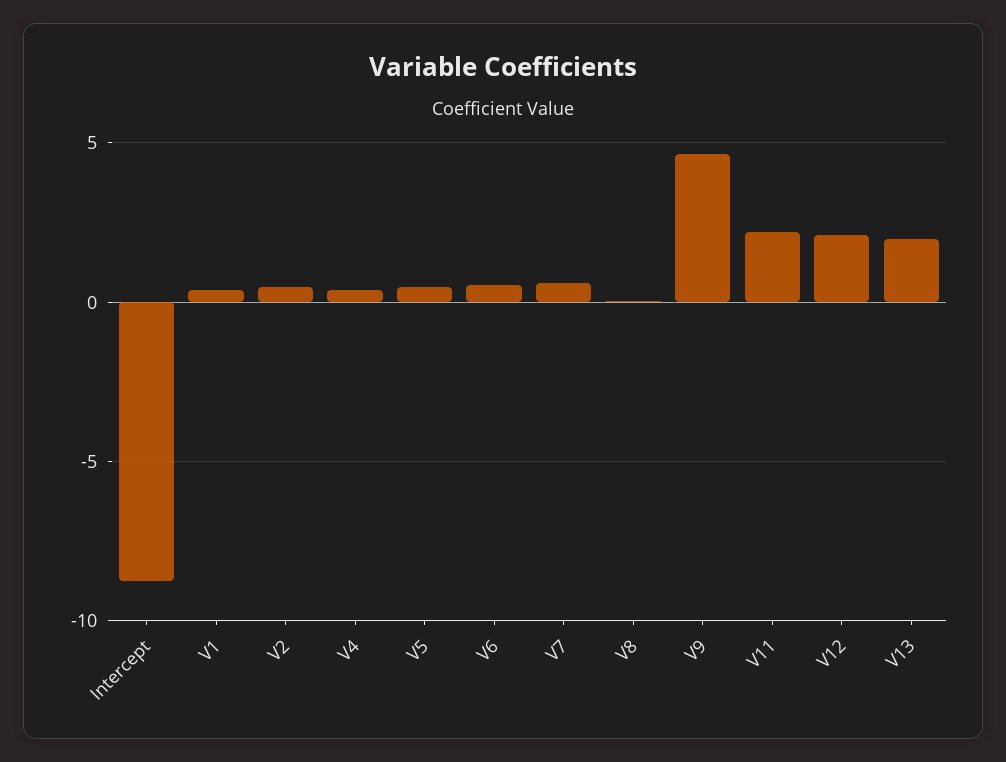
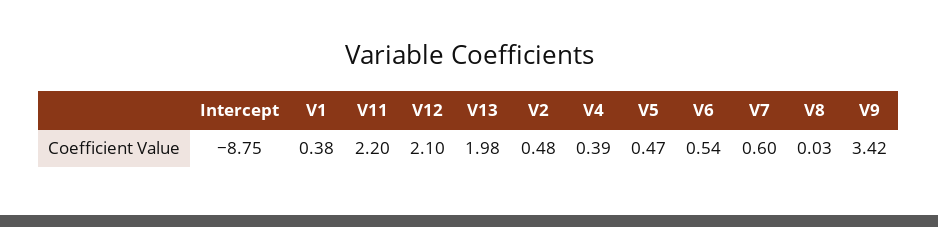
  {
    "Intercept": -8.75,
    "V1": 0.38,
    "V2": 0.48,
    "V4": 0.39,
    "V5": 0.47,
    "V6": 0.54,
    "V7": 0.6,
    "V8": 0.03,
-   "V9": 4.5,
+   "V9": 3.42,
    "V11": 2.2,
    "V12": 2.1,
    "V13": 1.98
  }

